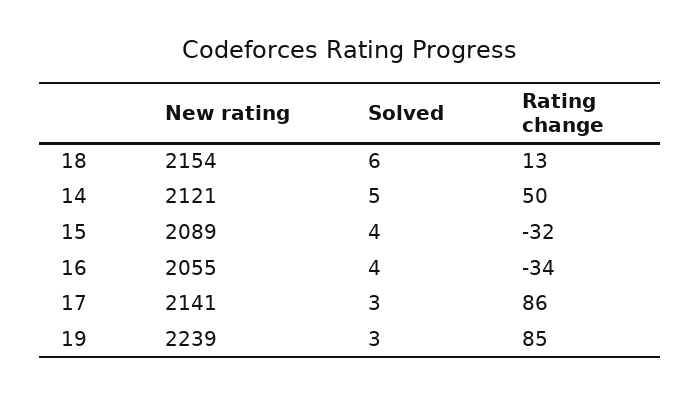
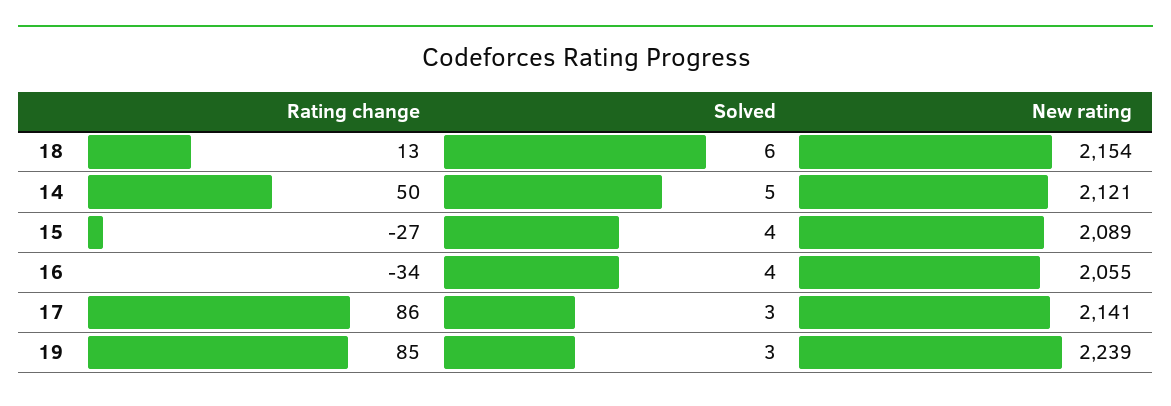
  {
    "New rating": {
      "18": 2154,
      "14": 2121,
      "15": 2089,
      "16": 2055,
      "17": 2141,
      "19": 2239
    },
    "Solved": {
      "18": 6,
      "14": 5,
      "15": 4,
      "16": 4,
      "17": 3,
      "19": 3
    },
    "Rating change": {
      "18": 13,
      "14": 50,
-     "15": -32,
+     "15": -27,
      "16": -34,
      "17": 86,
      "19": 85
    }
  }

